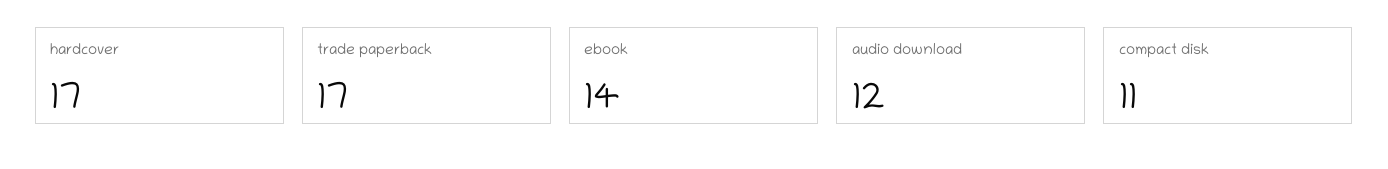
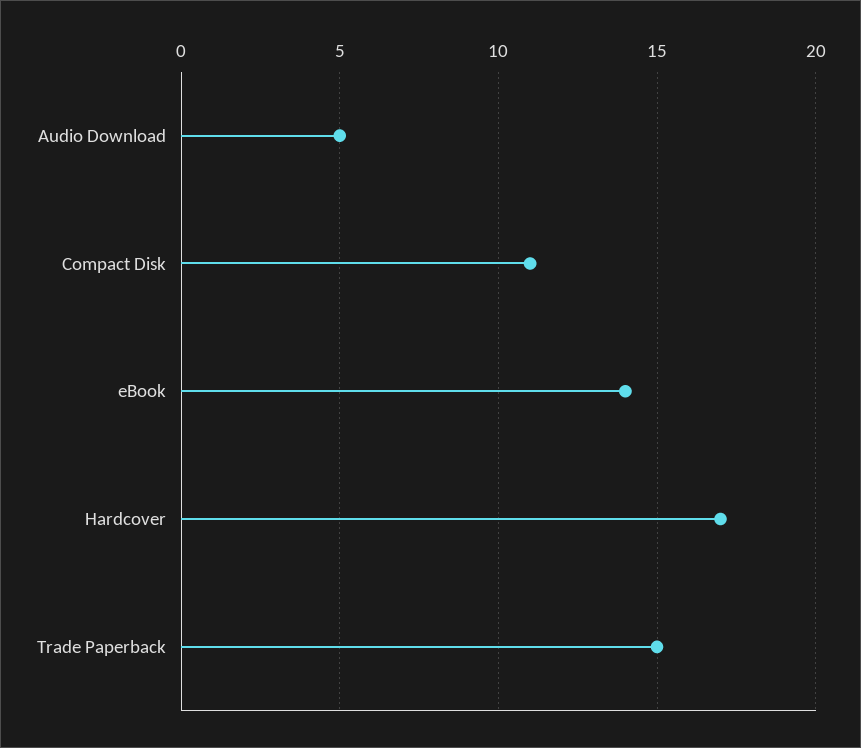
  {
    "hardcover": 17,
-   "trade paperback": 17,
+   "trade paperback": 15,
    "ebook": 14,
-   "audio download": 12,
+   "audio download": 5,
    "compact disk": 11
  }

